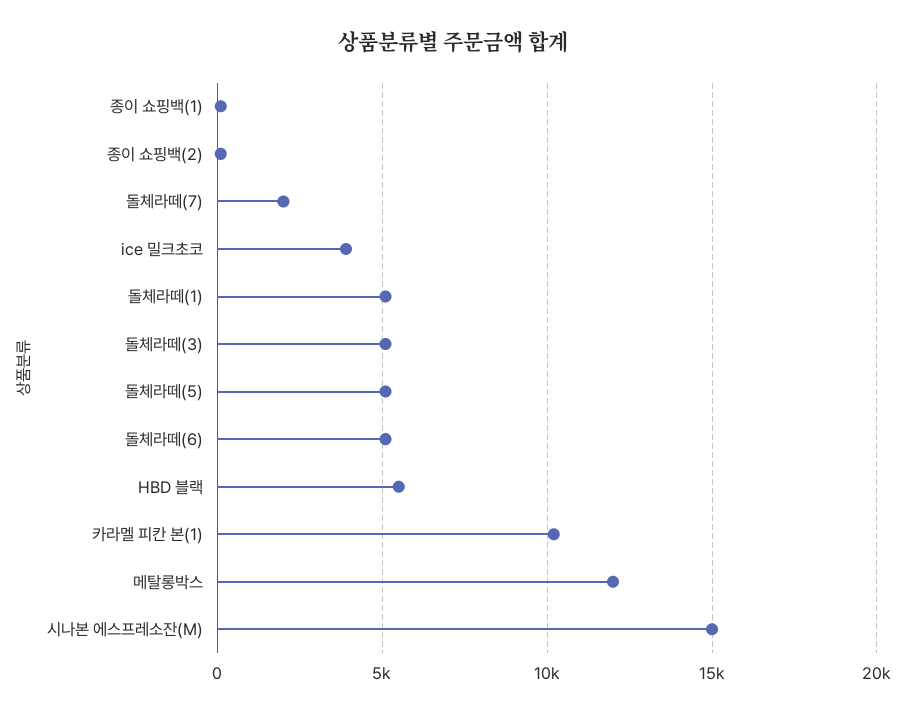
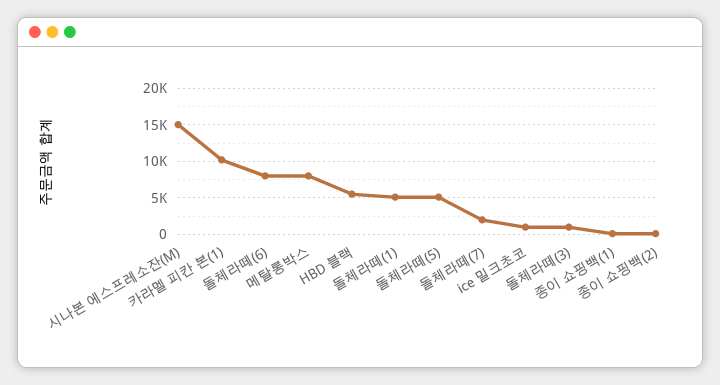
  {
    "종이 쇼핑백(1)": 0,
    "종이 쇼핑백(2)": 0,
    "돌체라떼(7)": 2000,
-   "ice 밀크초코": 4000,
+   "ice 밀크초코": 1000,
    "돌체라떼(1)": 5000,
-   "돌체라떼(3)": 5000,
+   "돌체라떼(3)": 1000,
    "돌체라떼(5)": 5000,
-   "돌체라떼(6)": 5000,
+   "돌체라떼(6)": 8000,
    "HBD 블랙": 5500,
    "카라멜 피칸 본(1)": 10000,
-   "메탈롱박스": 12000,
+   "메탈롱박스": 8000,
    "시나본 에스프레소잔(M)": 15000
  }

